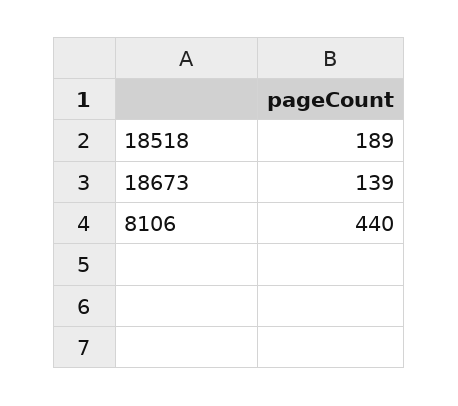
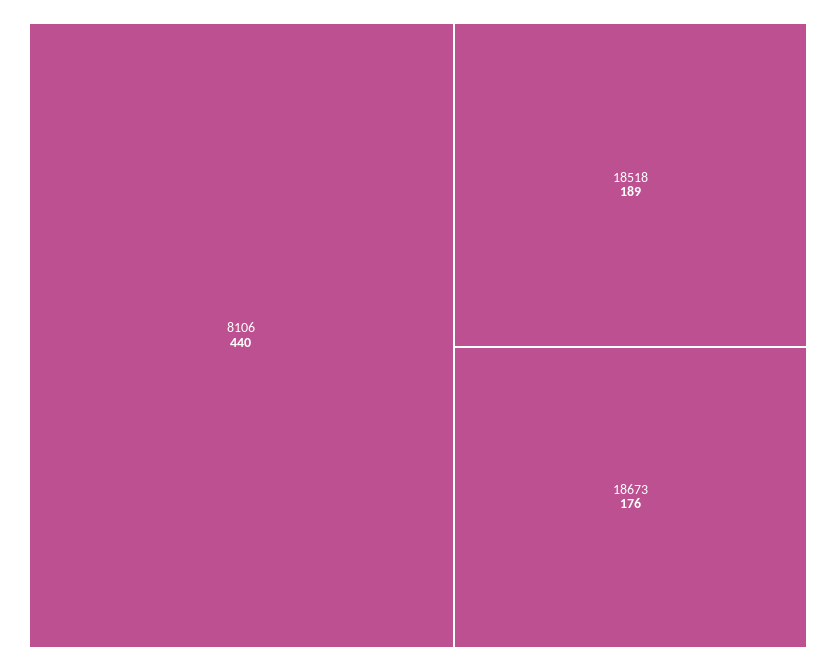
  {
    "18518": 189,
-   "18673": 139,
+   "18673": 176,
    "8106": 440
  }

